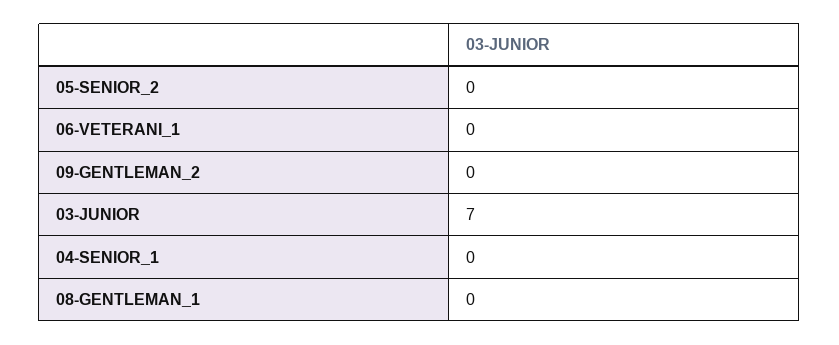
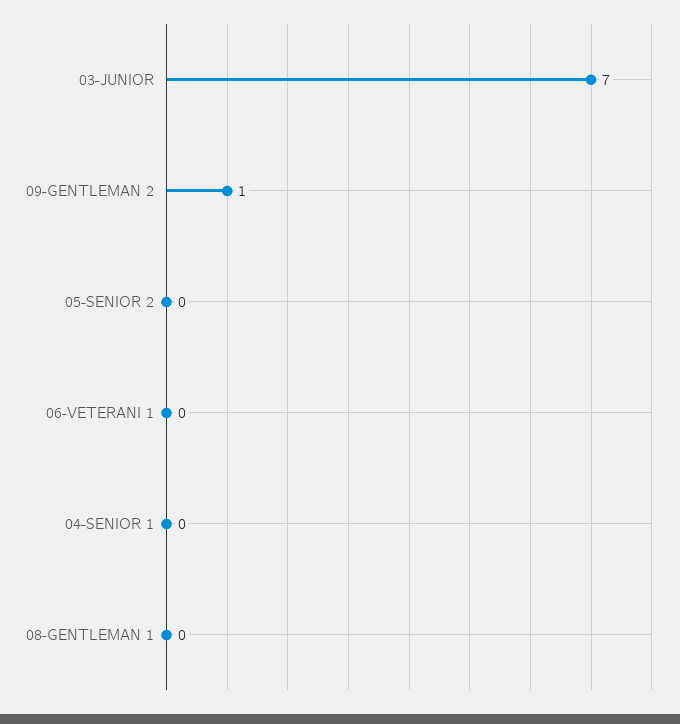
  {
    "05-SENIOR_2": 0,
    "06-VETERANI_1": 0,
-   "09-GENTLEMAN_2": 0,
+   "09-GENTLEMAN_2": 1,
    "03-JUNIOR": 7,
    "04-SENIOR_1": 0,
    "08-GENTLEMAN_1": 0
  }

